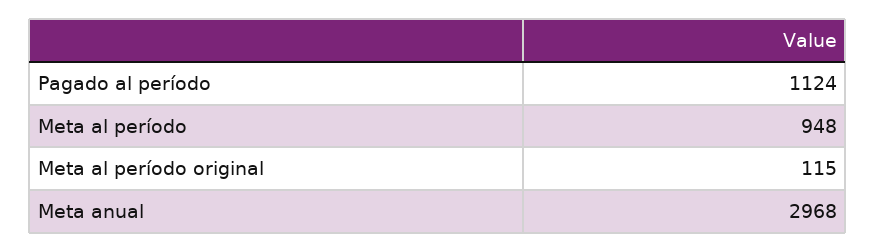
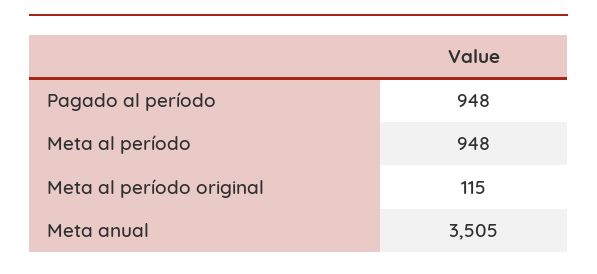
  {
-   "Pagado al período": 1124,
+   "Pagado al período": 948,
    "Meta al período": 948,
    "Meta al período original": 115,
-   "Meta anual": 2968
+   "Meta anual": 3505
  }

